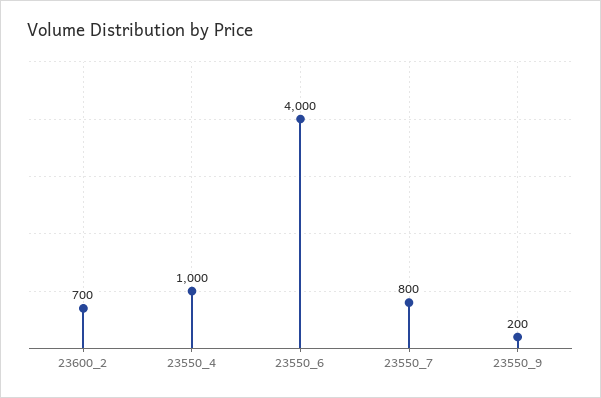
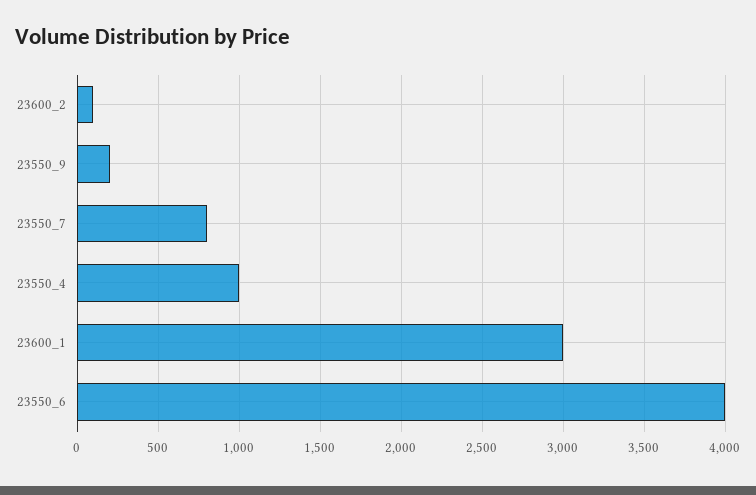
  {
-   "23600_2": 700,
+   "23600_2": 100,
    "23550_4": 1000,
    "23550_6": 4000,
    "23550_7": 800,
-   "23550_9": 200
+   "23550_9": 200,
+   "23600_1": 3000
  }

